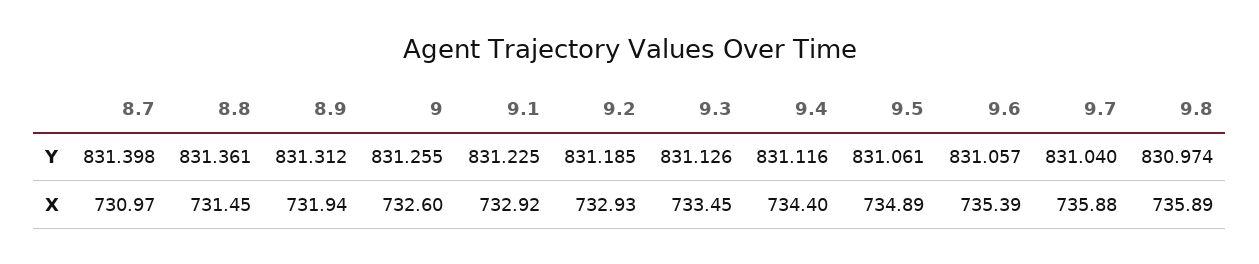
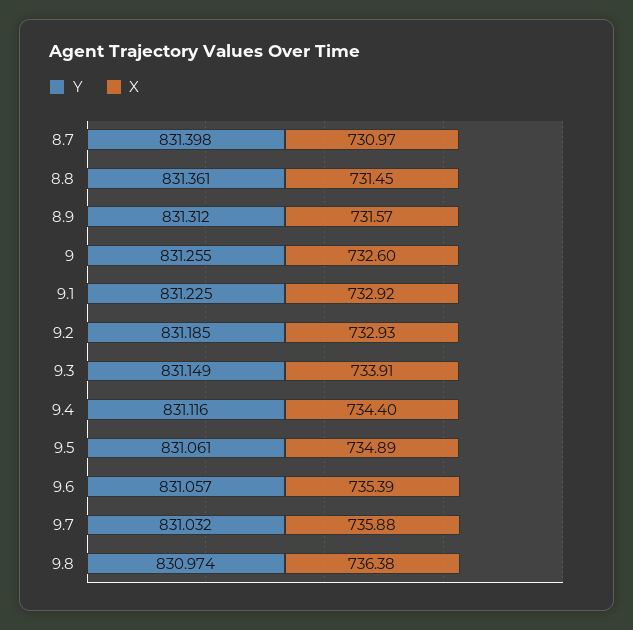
  {
    "Y": {
      "8.7": 831.398,
      "8.8": 831.361,
      "8.9": 831.312,
      "9": 831.255,
      "9.1": 831.225,
      "9.2": 831.185,
-     "9.3": 831.126,
+     "9.3": 831.149,
      "9.4": 831.116,
      "9.5": 831.061,
      "9.6": 831.057,
-     "9.7": 831.04,
+     "9.7": 831.032,
      "9.8": 830.974
    },
    "X": {
      "8.7": 730.97,
      "8.8": 731.45,
-     "8.9": 731.94,
+     "8.9": 731.57,
      "9": 732.6,
      "9.1": 732.92,
      "9.2": 732.93,
-     "9.3": 733.45,
+     "9.3": 733.91,
      "9.4": 734.4,
      "9.5": 734.89,
      "9.6": 735.39,
      "9.7": 735.88,
-     "9.8": 735.89
+     "9.8": 736.38
    }
  }

